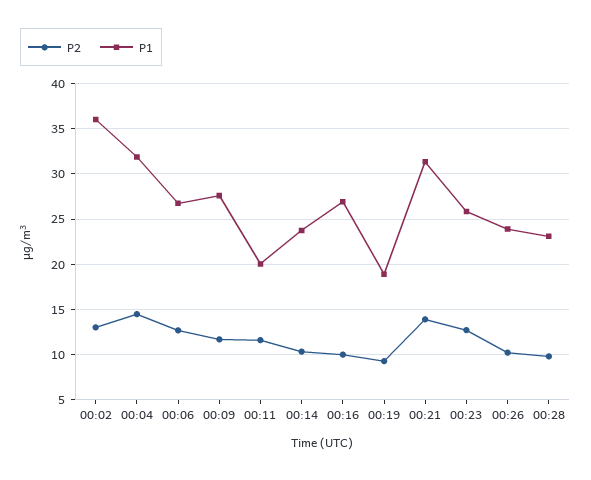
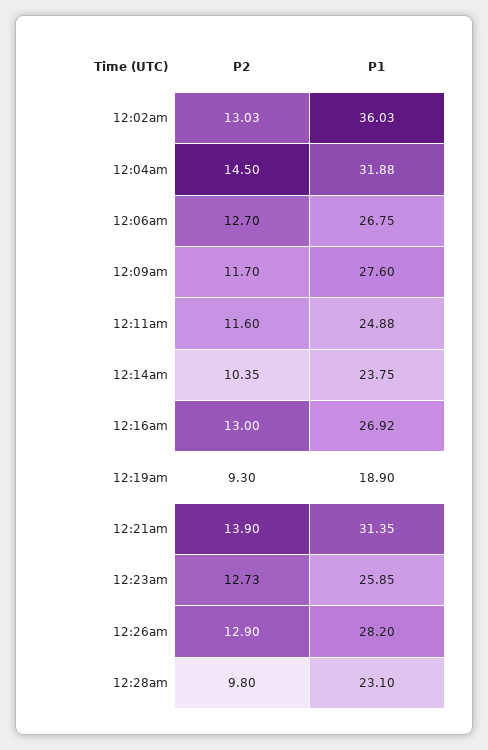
  {
    "P2": {
      "00:02": 13.03,
      "00:04": 14.5,
      "00:06": 12.7,
      "00:09": 11.7,
      "00:11": 11.6,
      "00:14": 10.35,
-     "00:16": 10,
+     "00:16": 13,
      "00:19": 9.3,
      "00:21": 13.9,
      "00:23": 12.73,
-     "00:26": 10,
+     "00:26": 12.9,
      "00:28": 9.8
    },
    "P1": {
      "00:02": 36.03,
      "00:04": 31.88,
      "00:06": 26.75,
      "00:09": 27.6,
-     "00:11": 20,
+     "00:11": 24.88,
      "00:14": 23.75,
      "00:16": 26.92,
      "00:19": 18.9,
      "00:21": 31.35,
      "00:23": 25.85,
-     "00:26": 24,
+     "00:26": 28.2,
      "00:28": 23.1
    }
  }

